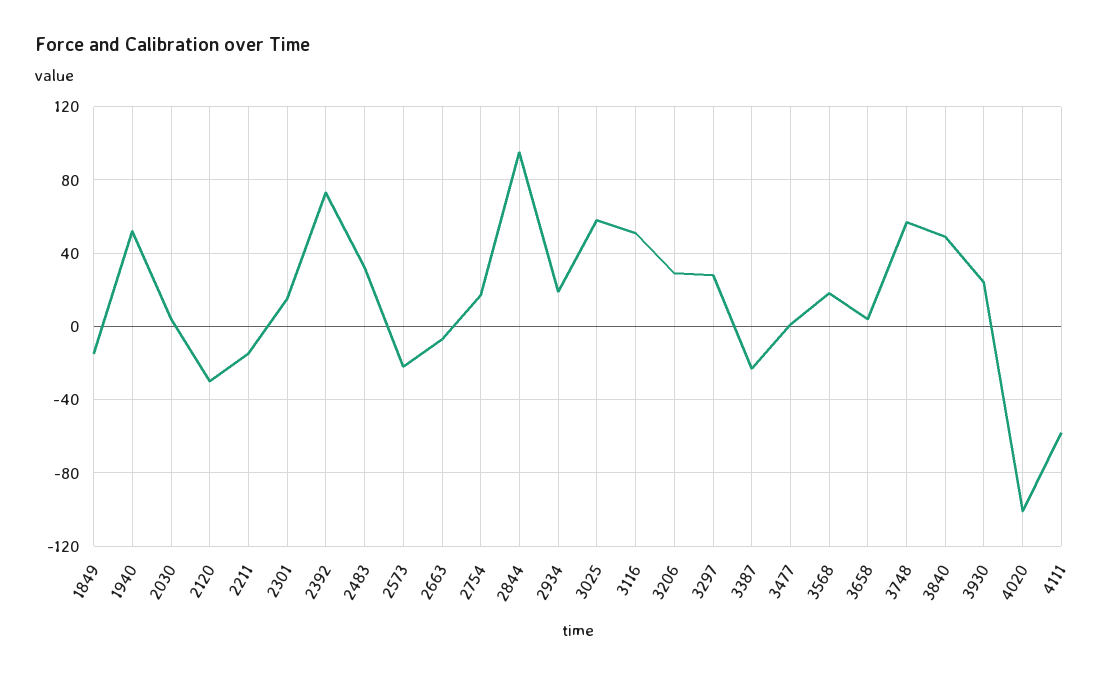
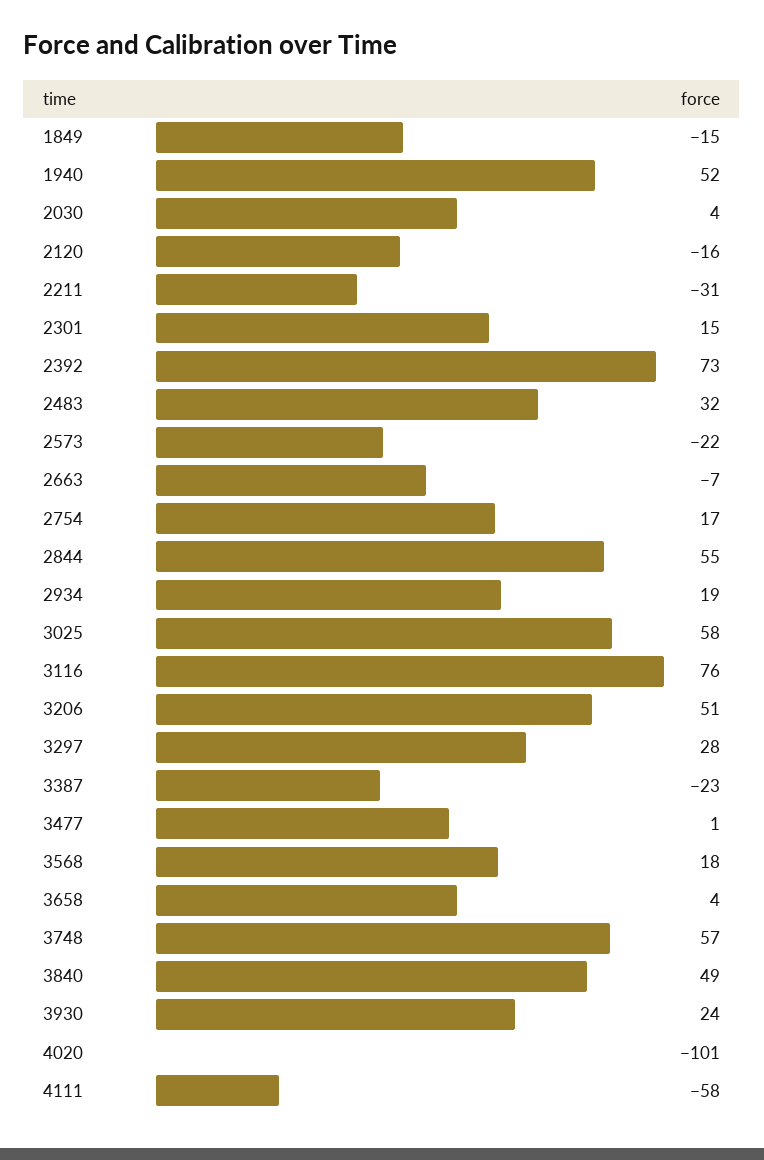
  {
    "1849": -15,
    "1940": 52,
    "2030": 4,
-   "2120": -30,
+   "2120": -16,
-   "2211": -15,
+   "2211": -31,
    "2301": 15,
    "2392": 73,
    "2483": 32,
    "2573": -22,
    "2663": -7,
    "2754": 17,
-   "2844": 95,
+   "2844": 55,
    "2934": 19,
    "3025": 58,
-   "3116": 50,
+   "3116": 76,
-   "3206": 30,
+   "3206": 51,
    "3297": 28,
    "3387": -23,
    "3477": 1,
    "3568": 18,
    "3658": 4,
    "3748": 57,
    "3840": 49,
    "3930": 24,
    "4020": -101,
    "4111": -58
  }

